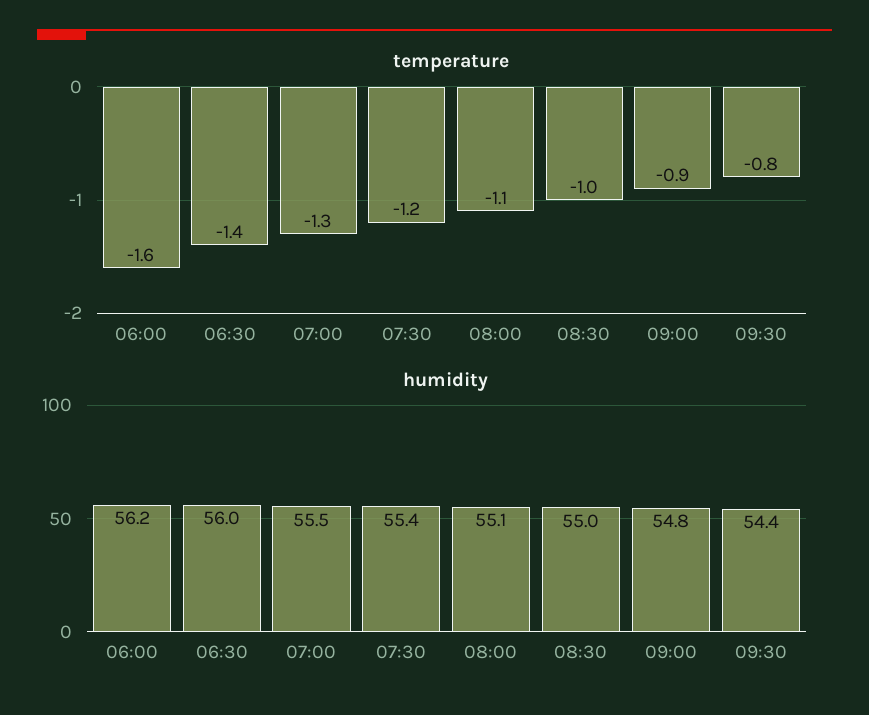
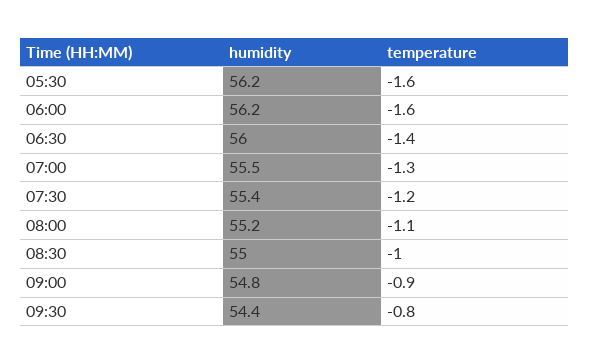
  {
    "temperature": {
      "06:00": -1.6,
      "06:30": -1.4,
      "07:00": -1.3,
      "07:30": -1.2,
      "08:00": -1.1,
      "08:30": -1,
      "09:00": -0.9,
-     "09:30": -0.8
+     "09:30": -0.8,
+     "05:30": -1.6
    },
    "humidity": {
      "06:00": 56.2,
      "06:30": 56,
      "07:00": 55.5,
      "07:30": 55.4,
-     "08:00": 55.1,
+     "08:00": 55.2,
      "08:30": 55,
      "09:00": 54.8,
-     "09:30": 54.4
+     "09:30": 54.4,
+     "05:30": 56.2
    }
  }

